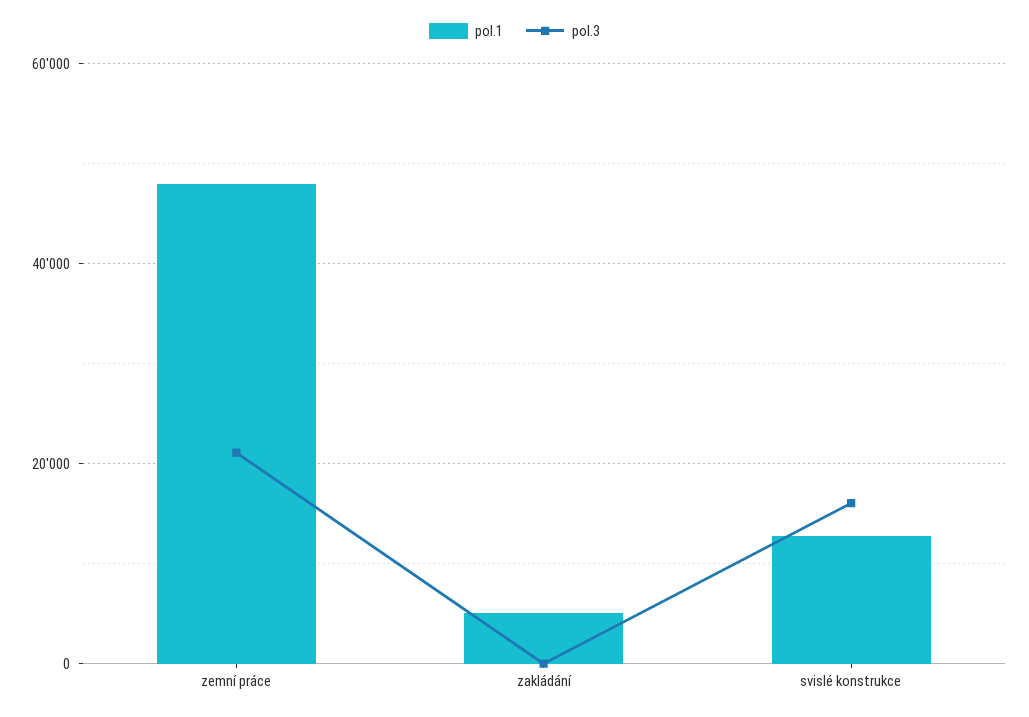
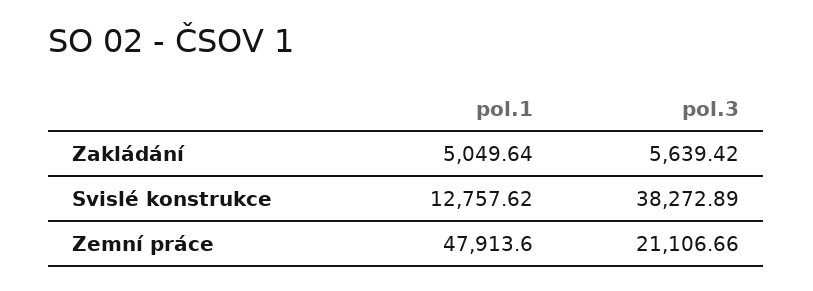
  {
    "pol.1": {
      "zemní práce": 47913.6,
      "zakládání": 5049.64,
      "svislé konstrukce": 12757.62
    },
    "pol.3": {
      "zemní práce": 21106.66,
-     "zakládání": 0,
+     "zakládání": 5639.42,
-     "svislé konstrukce": 16000
+     "svislé konstrukce": 38272.89
    }
  }

